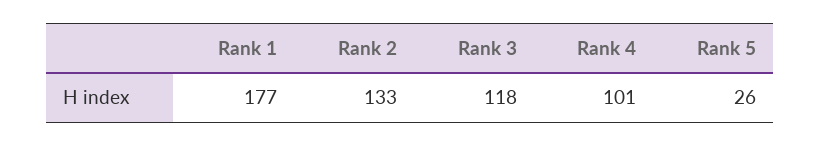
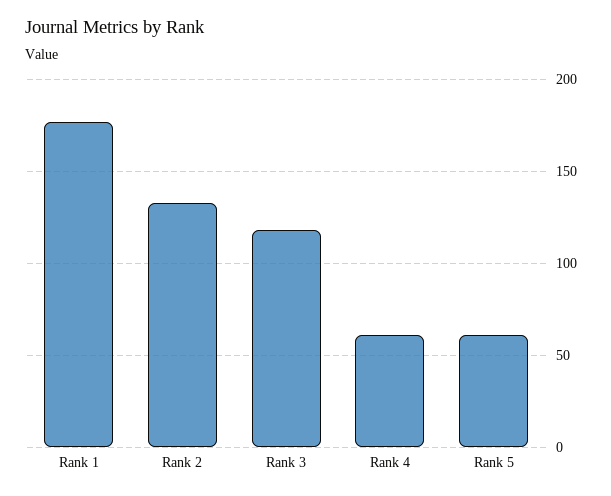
  {
    "Rank 1": 177,
    "Rank 2": 133,
    "Rank 3": 118,
-   "Rank 4": 101,
+   "Rank 4": 60,
-   "Rank 5": 26
+   "Rank 5": 60
  }

